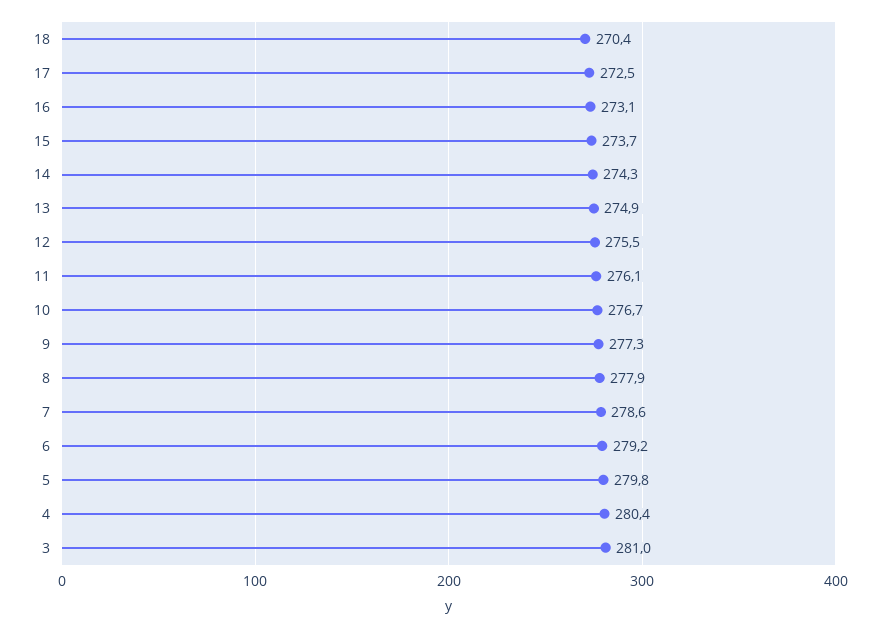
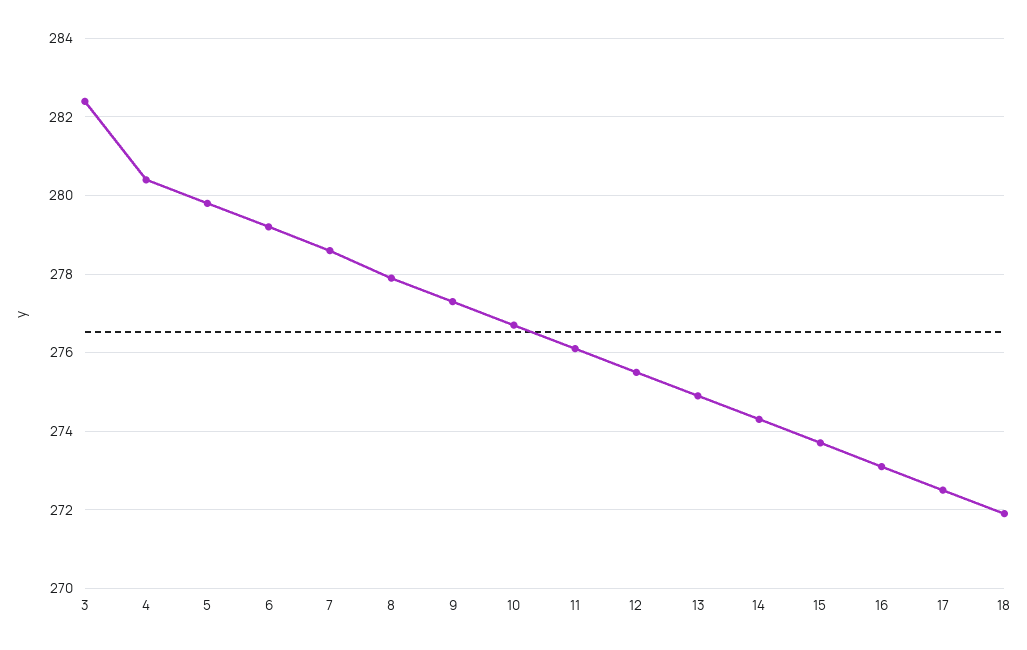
  {
-   "18": 270.4,
+   "18": 272,
    "17": 272.5,
    "16": 273.1,
    "15": 273.7,
    "14": 274.3,
    "13": 274.9,
    "12": 275.5,
    "11": 276.1,
    "10": 276.7,
    "9": 277.3,
    "8": 277.9,
    "7": 278.6,
    "6": 279.2,
    "5": 279.8,
    "4": 280.4,
-   "3": 281
+   "3": 282.5
  }

